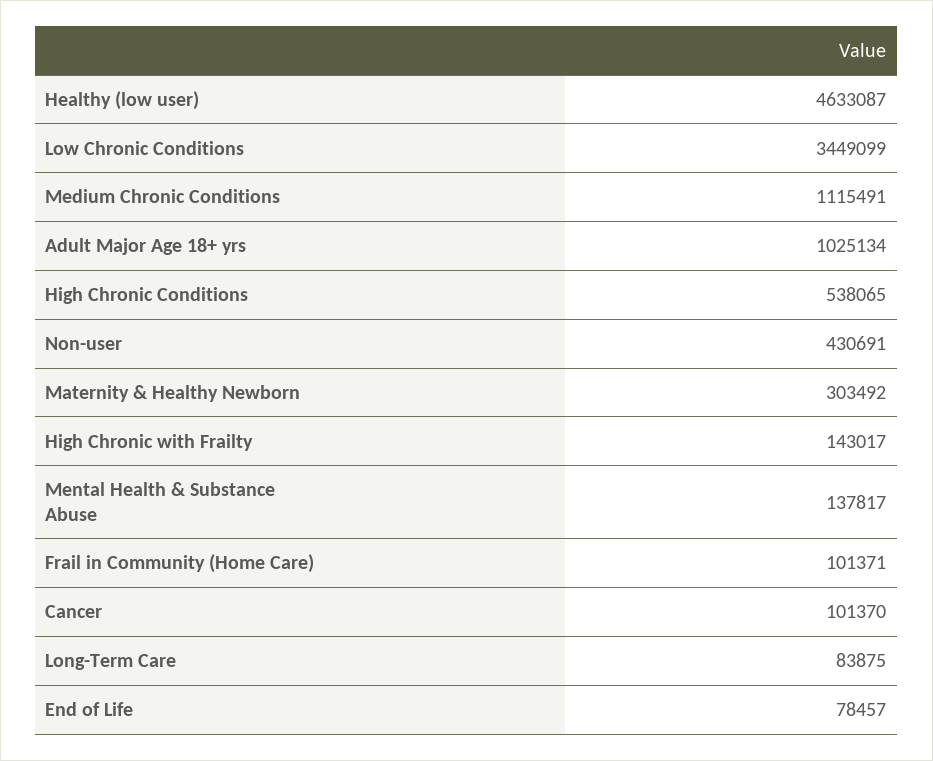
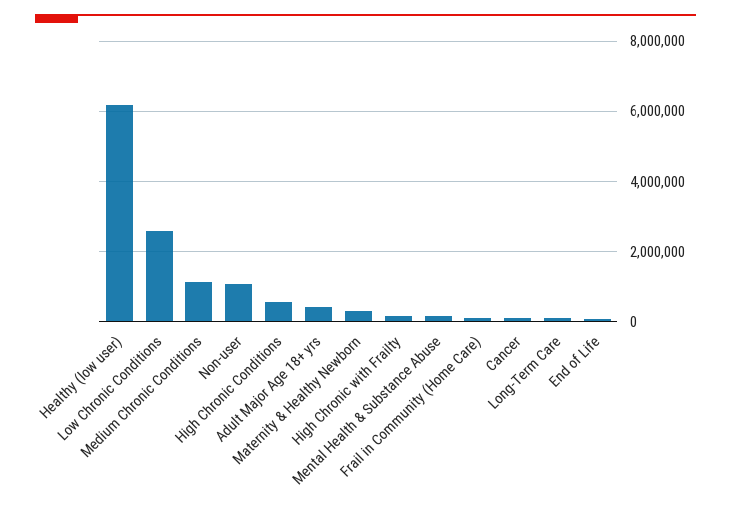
  {
-   "Healthy (low user)": 4633087,
+   "Healthy (low user)": 6200000,
-   "Low Chronic Conditions": 3449099,
+   "Low Chronic Conditions": 2600000,
    "Medium Chronic Conditions": 1115491,
-   "Adult Major Age 18+ yrs": 1025134,
+   "Adult Major Age 18+ yrs": 400000,
    "High Chronic Conditions": 538065,
-   "Non-user": 430691,
+   "Non-user": 1000000,
    "Maternity & Healthy Newborn": 303492,
    "High Chronic with Frailty": 143017,
    "Mental Health & Substance Abuse": 137817,
    "Frail in Community (Home Care)": 101371,
    "Cancer": 101370,
    "Long-Term Care": 83875,
    "End of Life": 78457
  }

